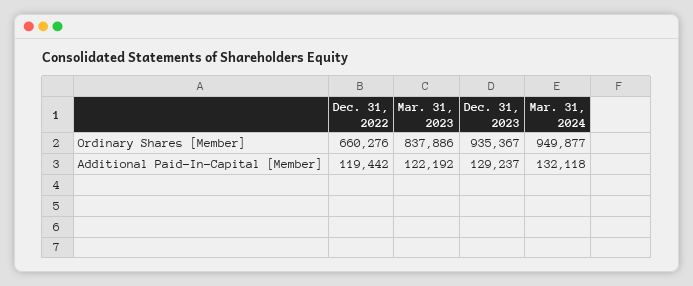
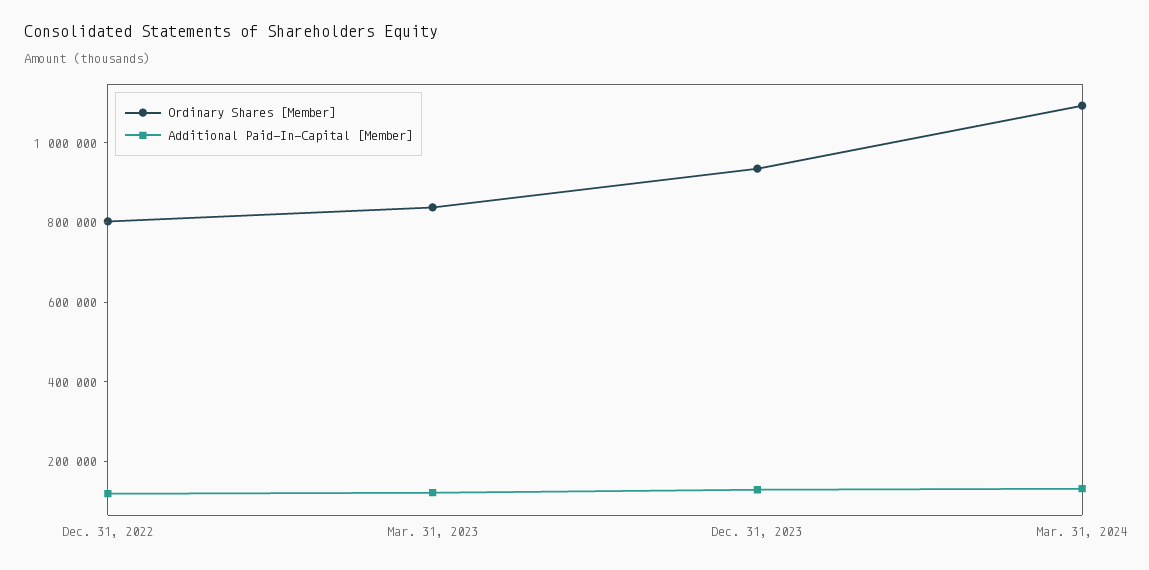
  {
    "Ordinary Shares [Member]": {
-     "Dec. 31, 2022": 660276,
+     "Dec. 31, 2022": 800000,
      "Mar. 31, 2023": 837886,
      "Dec. 31, 2023": 935367,
-     "Mar. 31, 2024": 949877
+     "Mar. 31, 2024": 1100000
    },
    "Additional Paid-In-Capital [Member]": {
      "Dec. 31, 2022": 119442,
      "Mar. 31, 2023": 122192,
      "Dec. 31, 2023": 129237,
      "Mar. 31, 2024": 132118
    }
  }

